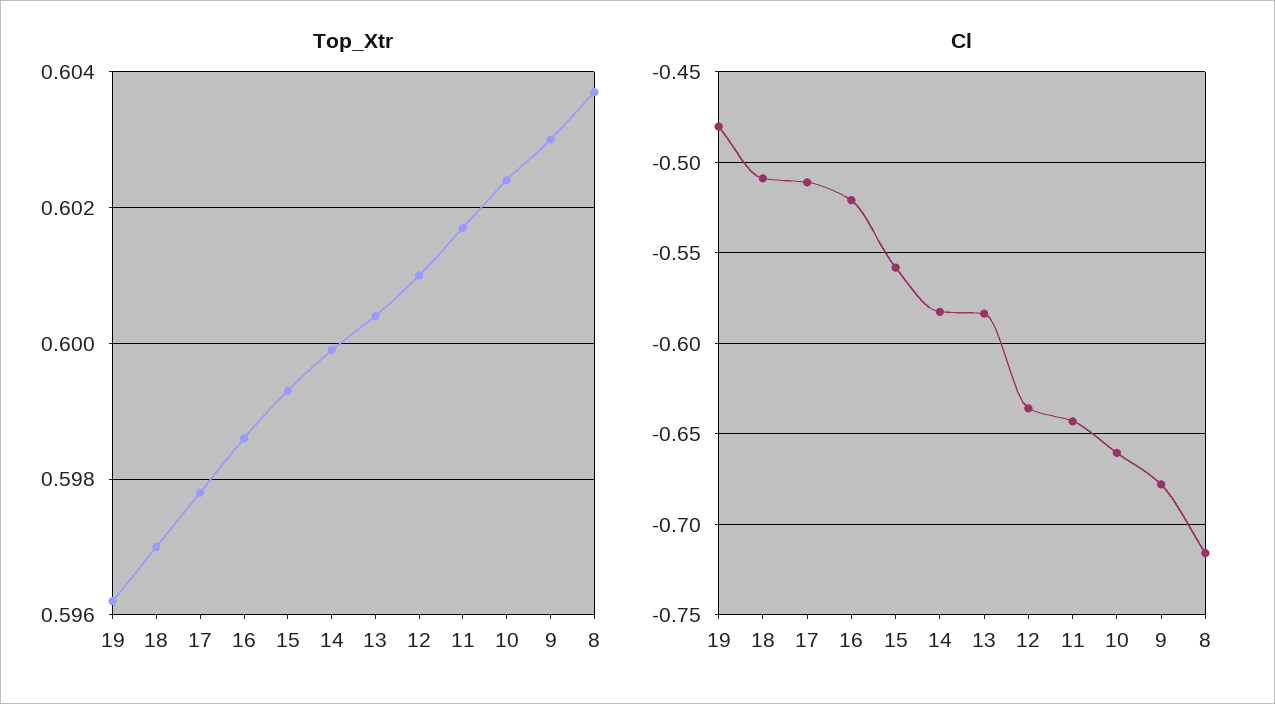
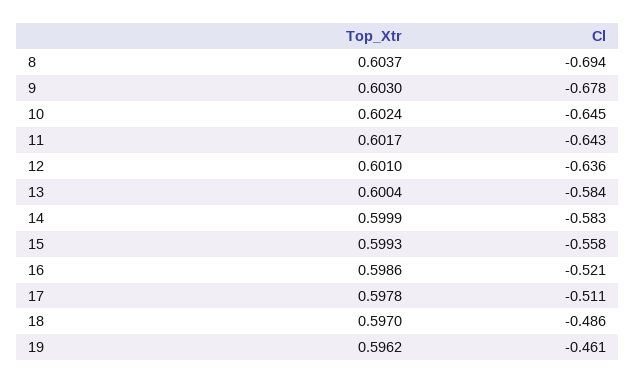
  {
    "Top_Xtr": {
      "19": 0.5962,
      "18": 0.597,
      "17": 0.5978,
      "16": 0.5986,
      "15": 0.5993,
      "14": 0.5999,
      "13": 0.6004,
      "12": 0.601,
      "11": 0.6017,
      "10": 0.6024,
      "9": 0.603,
      "8": 0.6037
    },
    "Cl": {
-     "19": -0.48,
+     "19": -0.461,
-     "18": -0.51,
+     "18": -0.486,
      "17": -0.511,
      "16": -0.521,
      "15": -0.558,
      "14": -0.583,
      "13": -0.584,
      "12": -0.636,
      "11": -0.643,
-     "10": -0.66,
+     "10": -0.645,
      "9": -0.678,
-     "8": -0.715
+     "8": -0.694
    }
  }

